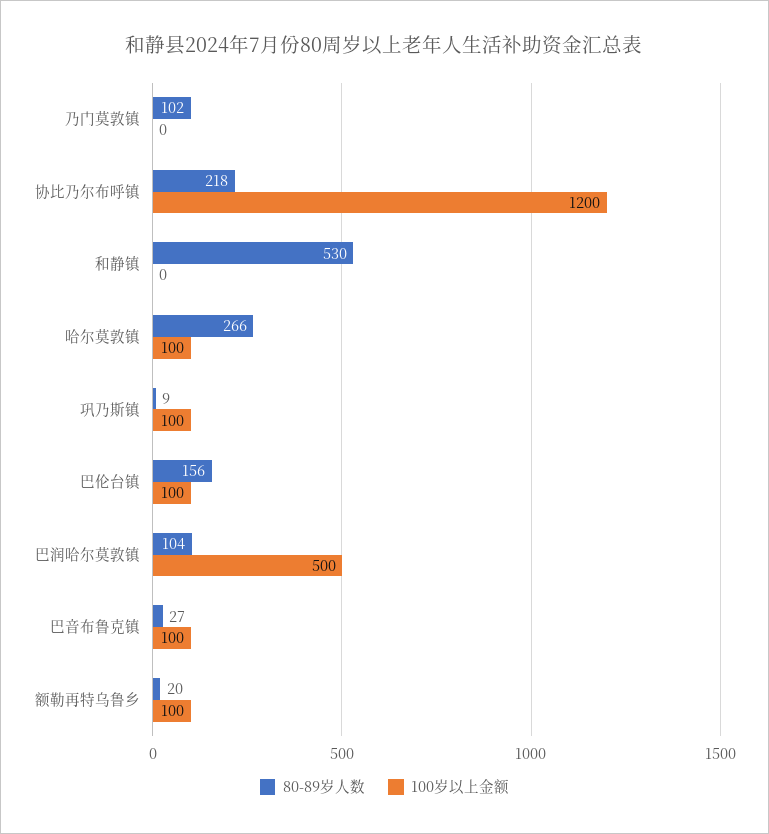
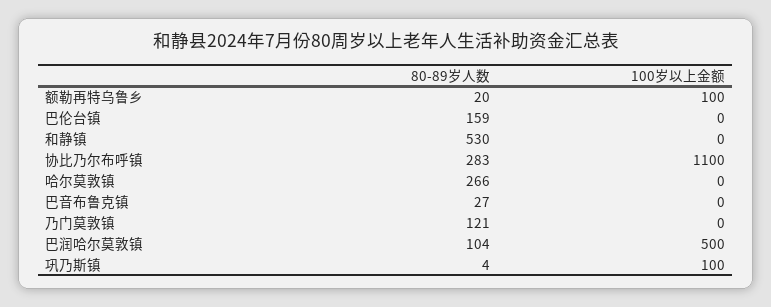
  {
    "80-89岁人数": {
-     "乃门莫敦镇": 102,
+     "乃门莫敦镇": 121,
-     "协比乃尔布呼镇": 218,
+     "协比乃尔布呼镇": 283,
      "和静镇": 530,
      "哈尔莫敦镇": 266,
-     "巩乃斯镇": 9,
+     "巩乃斯镇": 4,
-     "巴伦台镇": 156,
+     "巴伦台镇": 159,
      "巴润哈尔莫敦镇": 104,
      "巴音布鲁克镇": 27,
      "额勒再特乌鲁乡": 20
    },
    "100岁以上金额": {
      "乃门莫敦镇": 0,
-     "协比乃尔布呼镇": 1200,
+     "协比乃尔布呼镇": 1100,
      "和静镇": 0,
-     "哈尔莫敦镇": 100,
+     "哈尔莫敦镇": 0,
      "巩乃斯镇": 100,
-     "巴伦台镇": 100,
+     "巴伦台镇": 0,
      "巴润哈尔莫敦镇": 500,
-     "巴音布鲁克镇": 100,
+     "巴音布鲁克镇": 0,
      "额勒再特乌鲁乡": 100
    }
  }

